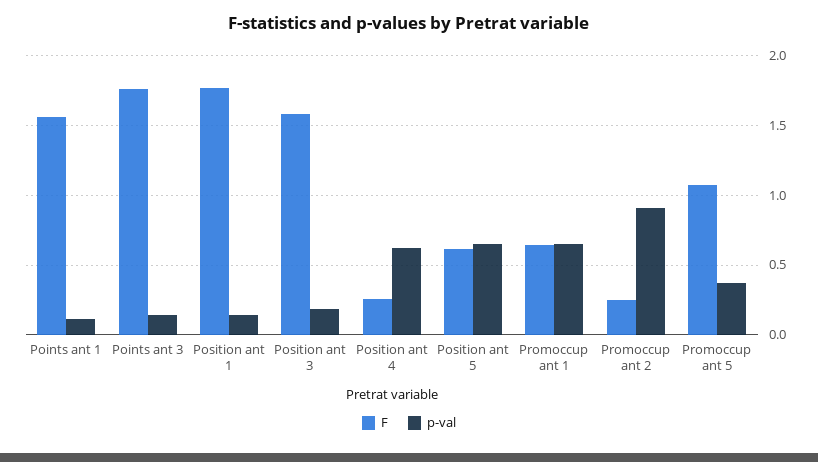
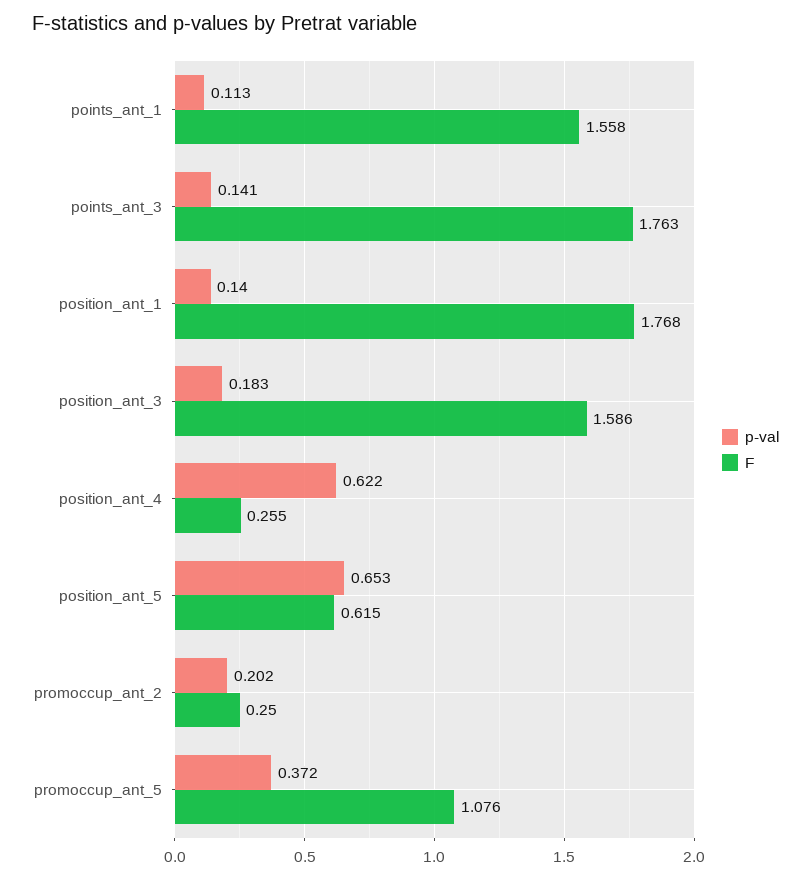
  {
    "F": {
      "Points ant 1": 1.558,
      "Points ant 3": 1.763,
      "Position ant 1": 1.768,
      "Position ant 3": 1.586,
      "Position ant 4": 0.255,
      "Position ant 5": 0.615,
-     "Promoccup ant 1": 0.65,
      "Promoccup ant 2": 0.25,
      "Promoccup ant 5": 1.076
    },
    "p-val": {
      "Points ant 1": 0.113,
      "Points ant 3": 0.141,
      "Position ant 1": 0.14,
      "Position ant 3": 0.183,
      "Position ant 4": 0.622,
      "Position ant 5": 0.653,
-     "Promoccup ant 1": 0.65,
-     "Promoccup ant 2": 0.9,
+     "Promoccup ant 2": 0.202,
      "Promoccup ant 5": 0.372
    }
  }

